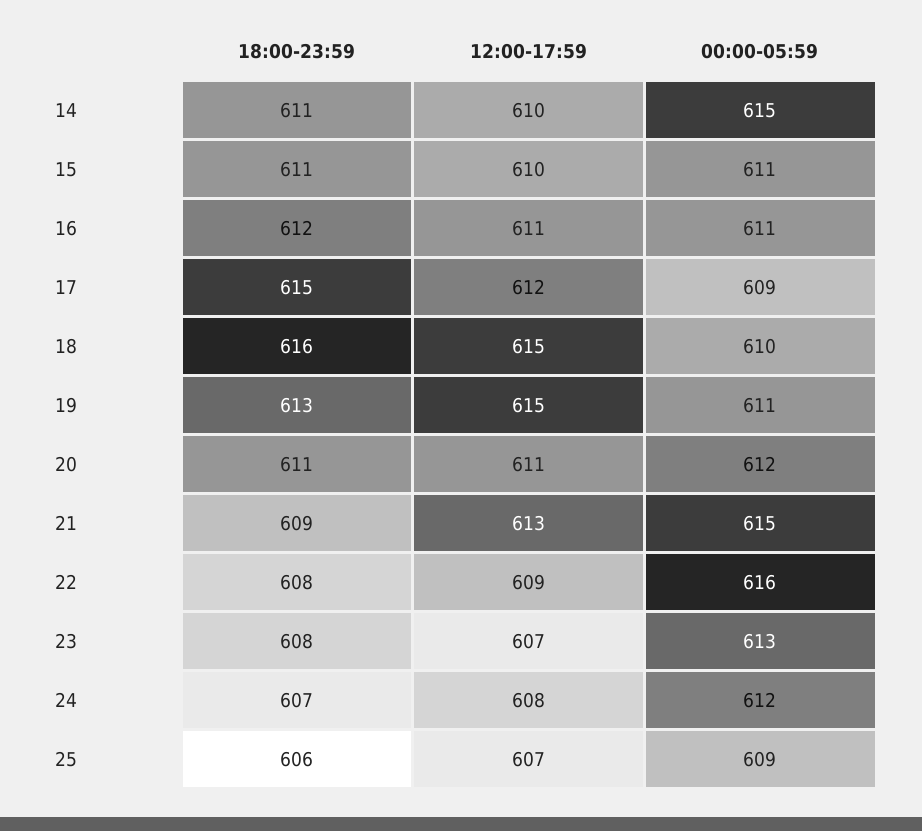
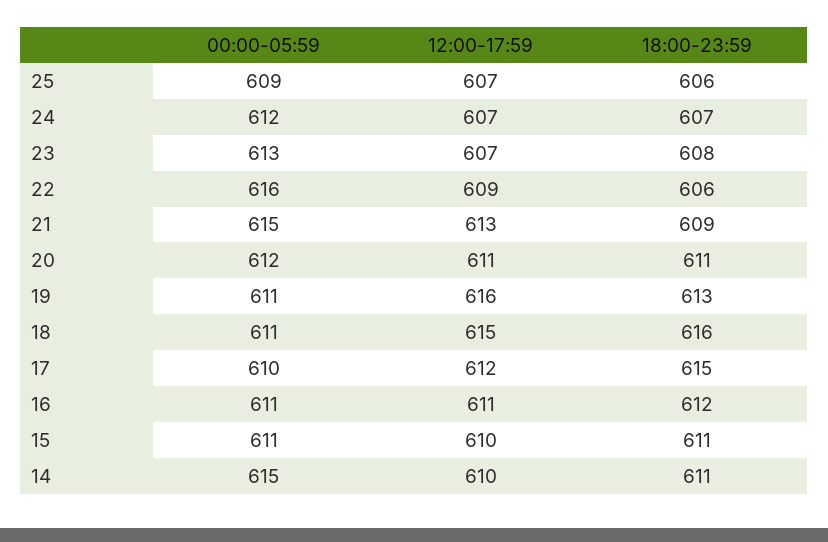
  {
    "18:00-23:59": {
      "14": 611,
      "15": 611,
      "16": 612,
      "17": 615,
      "18": 616,
      "19": 613,
      "20": 611,
      "21": 609,
-     "22": 608,
+     "22": 606,
      "23": 608,
      "24": 607,
      "25": 606
    },
    "12:00-17:59": {
      "14": 610,
      "15": 610,
      "16": 611,
      "17": 612,
      "18": 615,
-     "19": 615,
+     "19": 616,
      "20": 611,
      "21": 613,
      "22": 609,
      "23": 607,
-     "24": 608,
+     "24": 607,
      "25": 607
    },
    "00:00-05:59": {
      "14": 615,
      "15": 611,
      "16": 611,
-     "17": 609,
+     "17": 610,
-     "18": 610,
+     "18": 611,
      "19": 611,
      "20": 612,
      "21": 615,
      "22": 616,
      "23": 613,
      "24": 612,
      "25": 609
    }
  }

